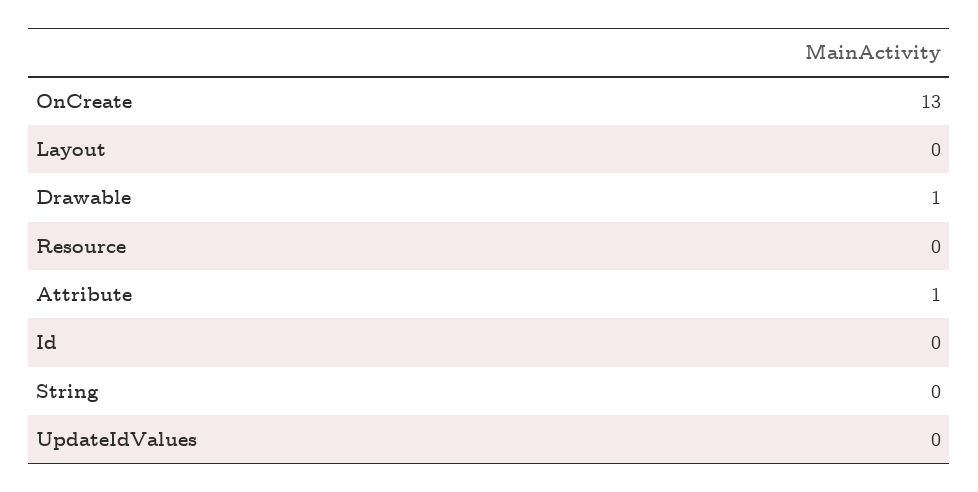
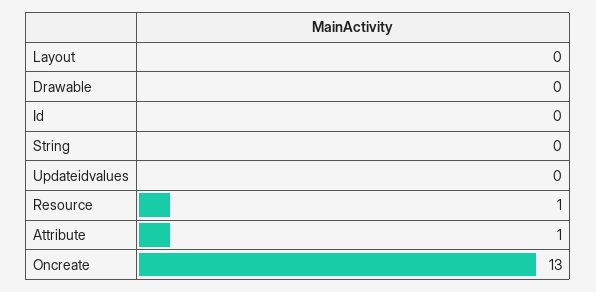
  {
    "OnCreate": 13,
    "Layout": 0,
-   "Drawable": 1,
+   "Drawable": 0,
-   "Resource": 0,
+   "Resource": 1,
    "Attribute": 1,
    "Id": 0,
    "String": 0,
    "UpdateIdValues": 0
  }

